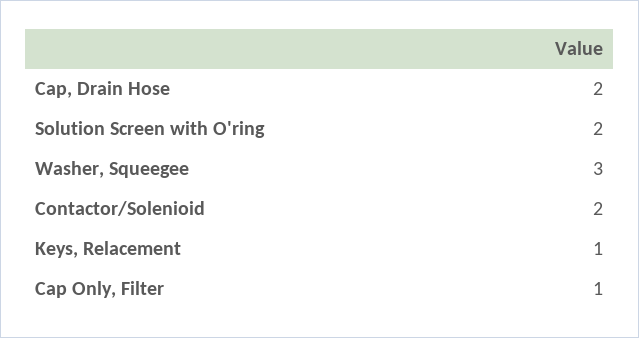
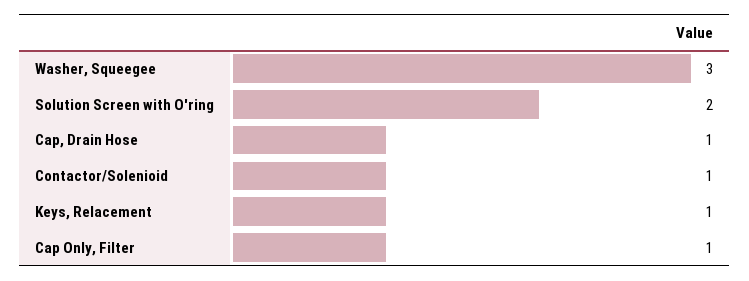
  {
-   "Cap, Drain Hose": 2,
+   "Cap, Drain Hose": 1,
    "Solution Screen with O'ring": 2,
    "Washer, Squeegee": 3,
-   "Contactor/Solenioid": 2,
+   "Contactor/Solenioid": 1,
    "Keys, Relacement": 1,
    "Cap Only, Filter": 1
  }

